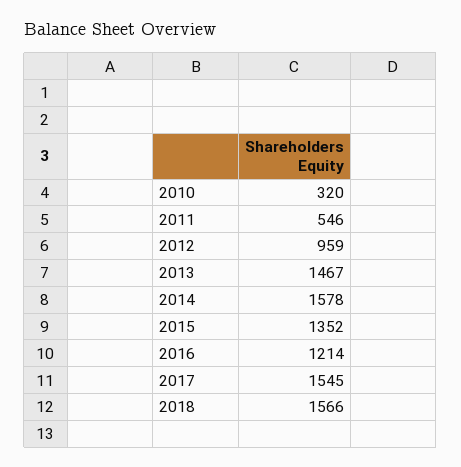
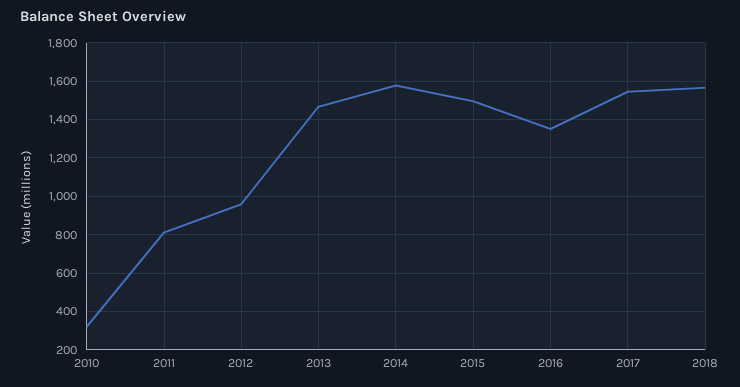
  {
    "2010": 320,
-   "2011": 546,
+   "2011": 800,
    "2012": 959,
    "2013": 1467,
    "2014": 1578,
-   "2015": 1352,
+   "2015": 1500,
-   "2016": 1214,
+   "2016": 1350,
    "2017": 1545,
    "2018": 1566
  }

